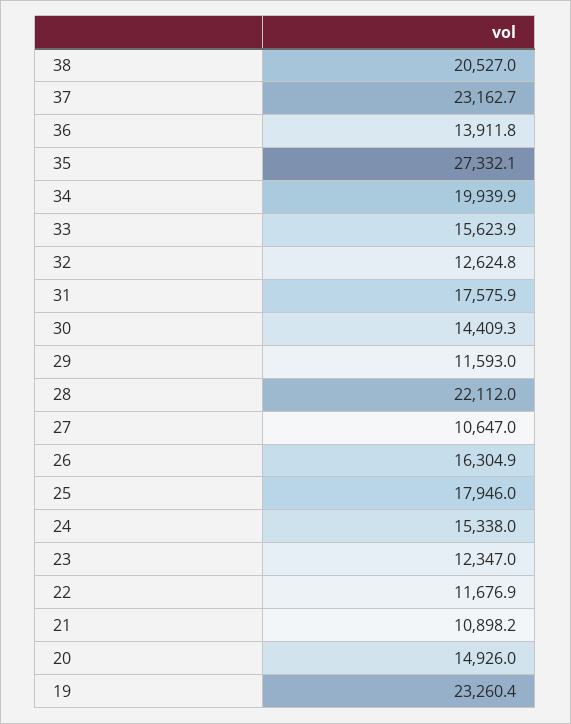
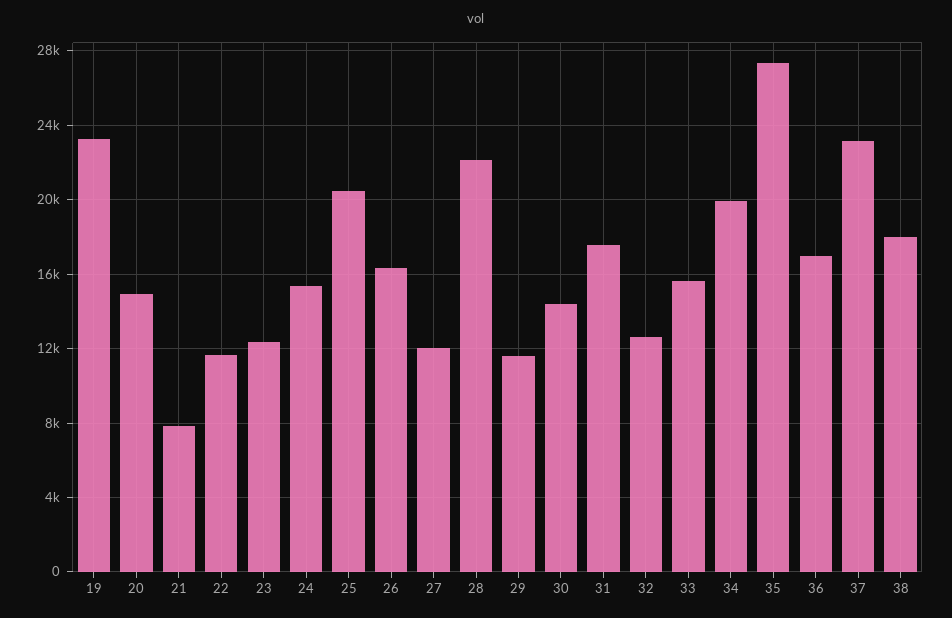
  {
-   "38": 20527,
+   "38": 18000,
    "37": 23162.7,
-   "36": 13911.8,
+   "36": 17000,
    "35": 27332.1,
    "34": 19939.9,
    "33": 15623.9,
    "32": 12624.8,
    "31": 17575.9,
    "30": 14409.3,
    "29": 11593,
    "28": 22112,
-   "27": 10647,
+   "27": 12000,
    "26": 16304.9,
-   "25": 17946,
+   "25": 20500,
    "24": 15338,
    "23": 12347,
    "22": 11676.9,
-   "21": 10898.2,
+   "21": 8000,
    "20": 14926,
    "19": 23260.4
  }

